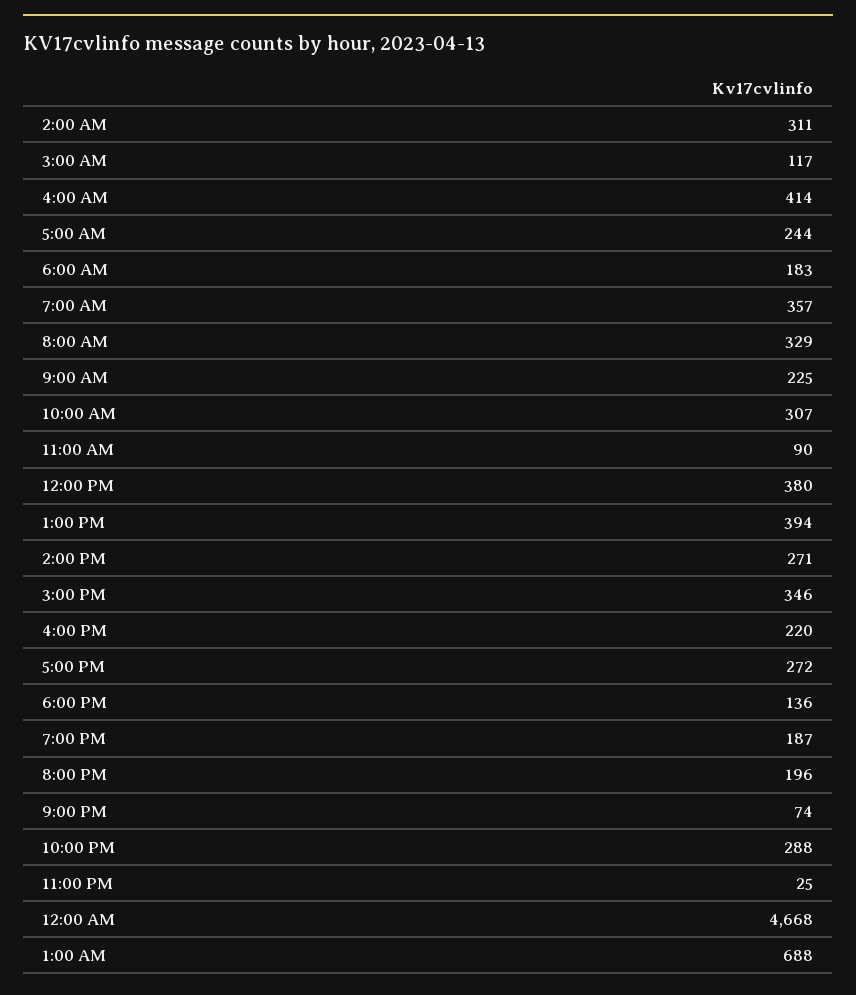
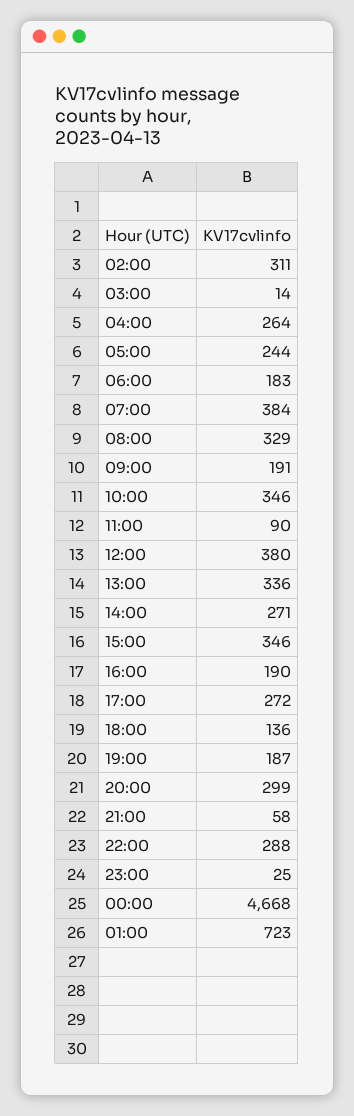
  {
    "2:00 AM": 311,
-   "3:00 AM": 117,
+   "3:00 AM": 14,
-   "4:00 AM": 414,
+   "4:00 AM": 264,
    "5:00 AM": 244,
    "6:00 AM": 183,
-   "7:00 AM": 357,
+   "7:00 AM": 384,
    "8:00 AM": 329,
-   "9:00 AM": 225,
+   "9:00 AM": 191,
-   "10:00 AM": 307,
+   "10:00 AM": 346,
    "11:00 AM": 90,
    "12:00 PM": 380,
-   "1:00 PM": 394,
+   "1:00 PM": 336,
    "2:00 PM": 271,
    "3:00 PM": 346,
-   "4:00 PM": 220,
+   "4:00 PM": 190,
    "5:00 PM": 272,
    "6:00 PM": 136,
    "7:00 PM": 187,
-   "8:00 PM": 196,
+   "8:00 PM": 299,
-   "9:00 PM": 74,
+   "9:00 PM": 58,
    "10:00 PM": 288,
    "11:00 PM": 25,
    "12:00 AM": 4668,
-   "1:00 AM": 688
+   "1:00 AM": 723
  }

